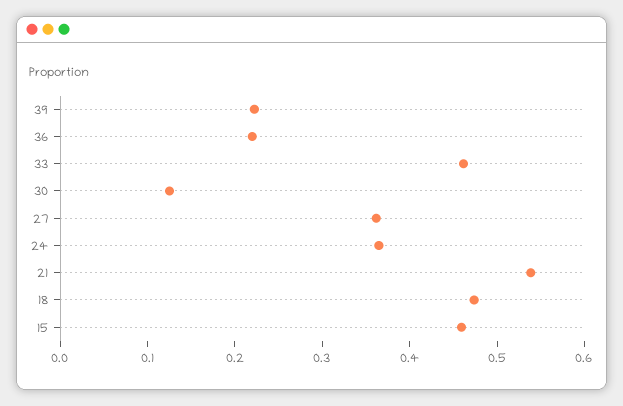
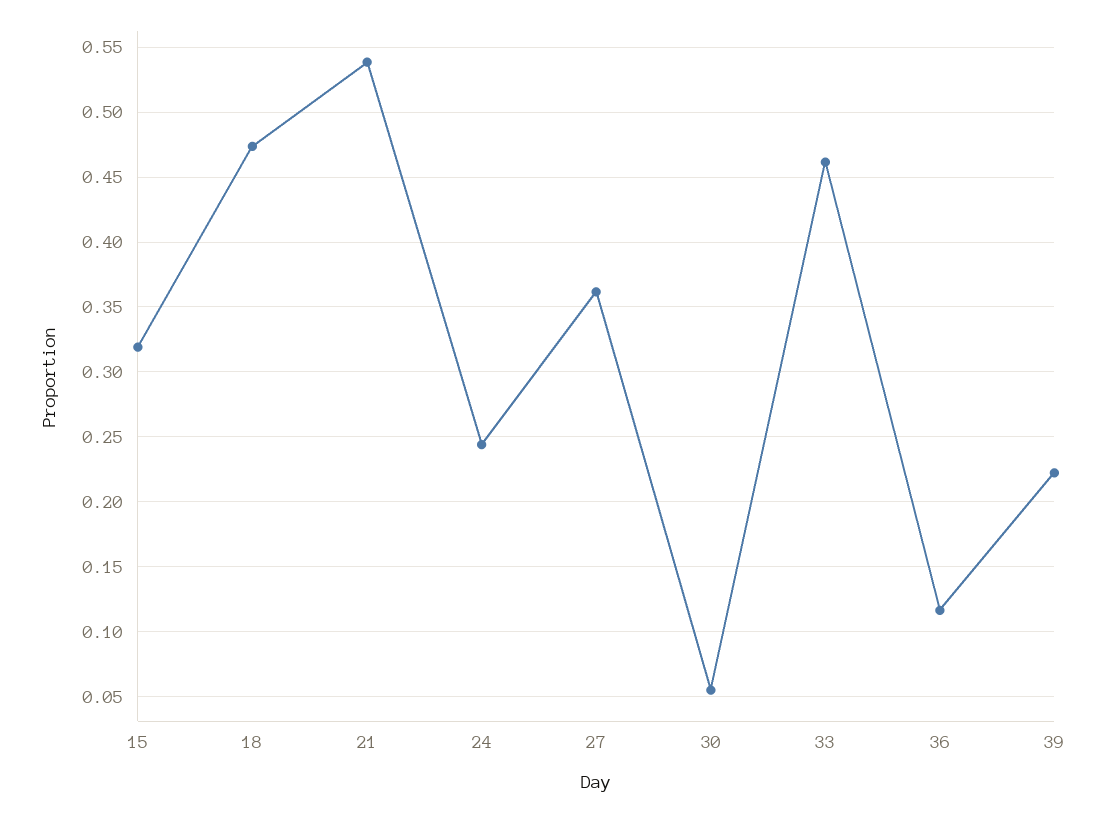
  {
    "39": 0.22,
-   "36": 0.22,
+   "36": 0.115,
    "33": 0.46,
-   "30": 0.12,
+   "30": 0.055,
    "27": 0.36,
-   "24": 0.36,
+   "24": 0.245,
    "21": 0.54,
    "18": 0.475,
-   "15": 0.46
+   "15": 0.32
  }

